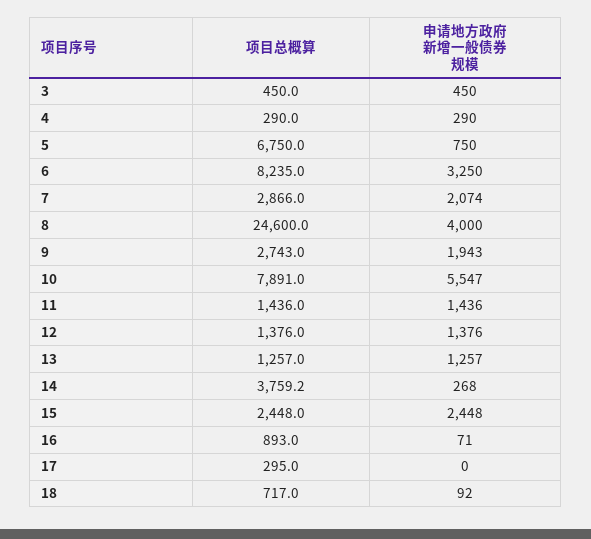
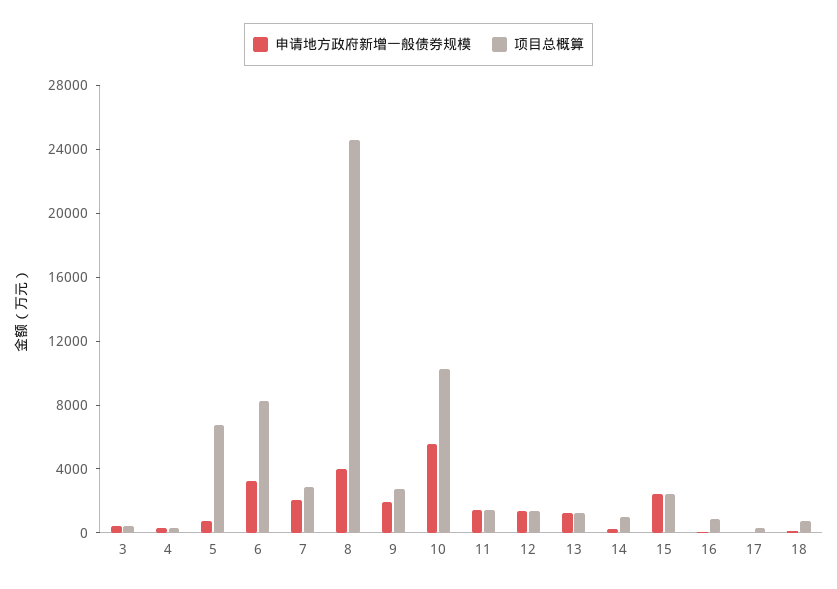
  {
    "项目总概算": {
      "3": 450,
      "4": 290,
      "5": 6750,
      "6": 8235,
      "7": 2866,
      "8": 24600,
      "9": 2743,
-     "10": 7891,
+     "10": 10000,
      "11": 1436,
      "12": 1376,
      "13": 1257,
-     "14": 3759.2,
+     "14": 1000,
      "15": 2448,
      "16": 893,
      "17": 295,
      "18": 717
    },
    "申请地方政府新增一般债券规模": {
      "3": 450,
      "4": 290,
      "5": 750,
      "6": 3250,
      "7": 2074,
      "8": 4000,
      "9": 1943,
      "10": 5547,
      "11": 1436,
      "12": 1376,
      "13": 1257,
      "14": 268,
      "15": 2448,
      "16": 71,
      "17": 0,
      "18": 92
    }
  }

